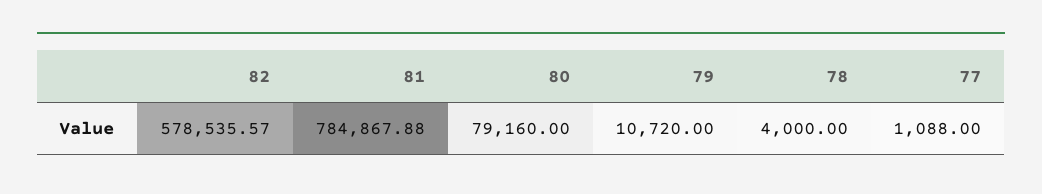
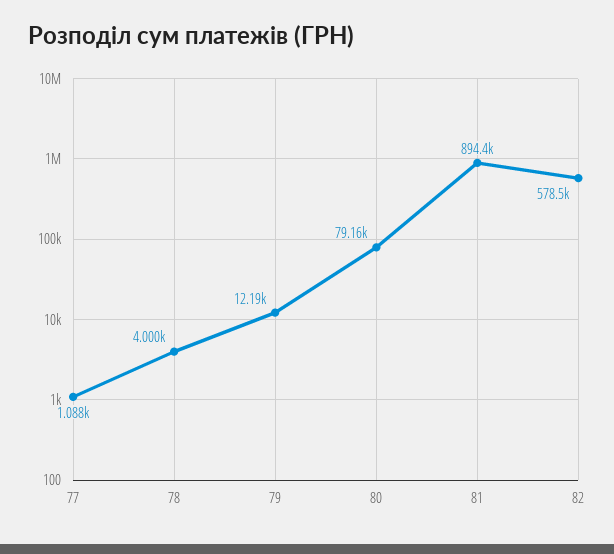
  {
    "82": 578535.57,
-   "81": 784867.88,
+   "81": 894400,
    "80": 79160,
-   "79": 10720,
+   "79": 12190,
    "78": 4000,
    "77": 1088
  }

